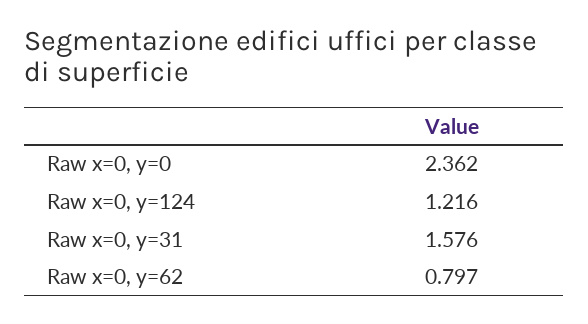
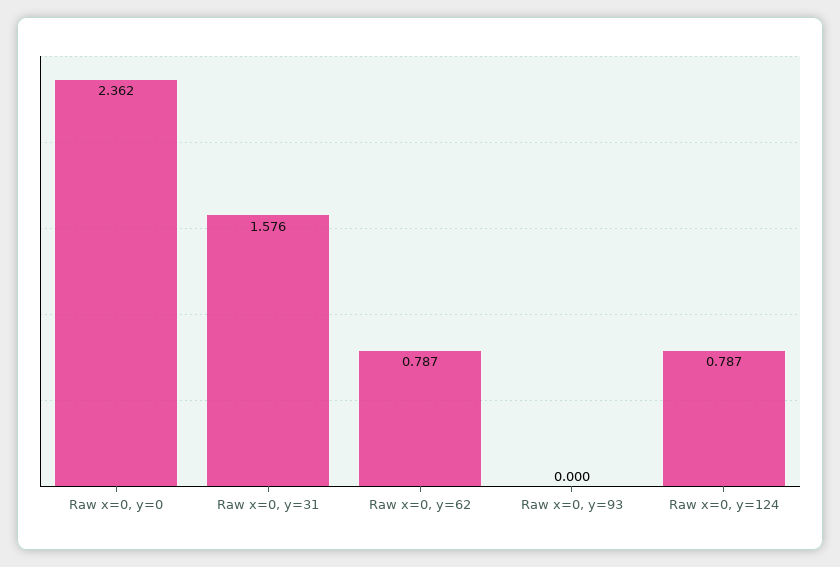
  {
    "Raw x=0, y=0": 2.362,
-   "Raw x=0, y=124": 1.216,
+   "Raw x=0, y=124": 0.787,
    "Raw x=0, y=31": 1.576,
-   "Raw x=0, y=62": 0.797
+   "Raw x=0, y=62": 0.787,
+   "Raw x=0, y=93": 0
  }

